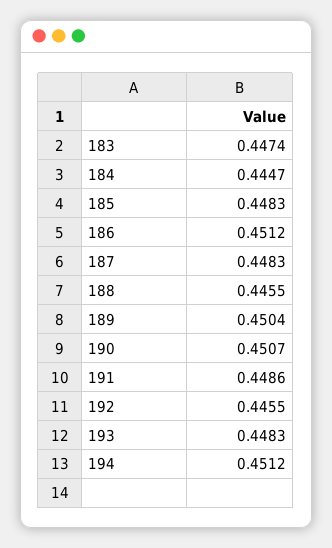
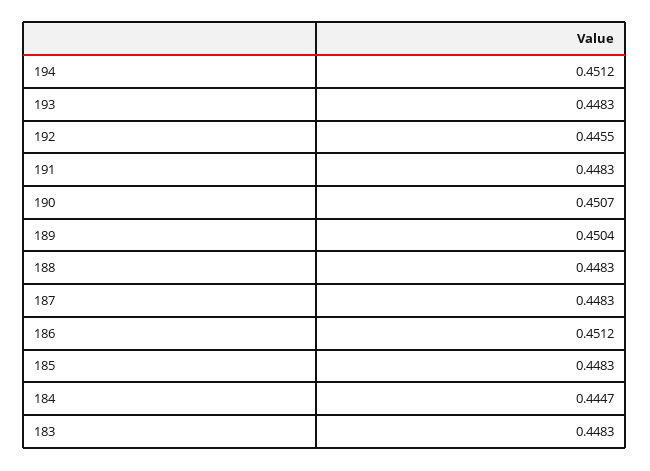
  {
-   "183": 0.4474,
+   "183": 0.4483,
    "184": 0.4447,
    "185": 0.4483,
    "186": 0.4512,
    "187": 0.4483,
-   "188": 0.4455,
+   "188": 0.4483,
    "189": 0.4504,
    "190": 0.4507,
-   "191": 0.4486,
+   "191": 0.4483,
    "192": 0.4455,
    "193": 0.4483,
    "194": 0.4512
  }

